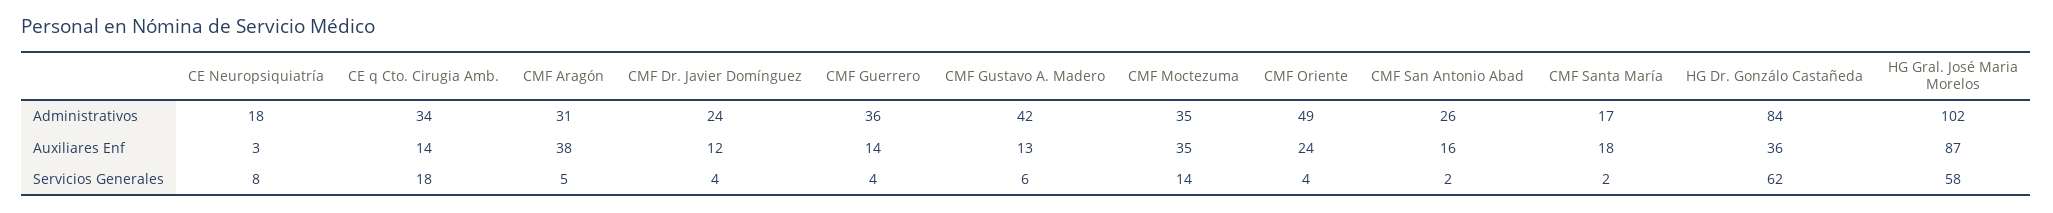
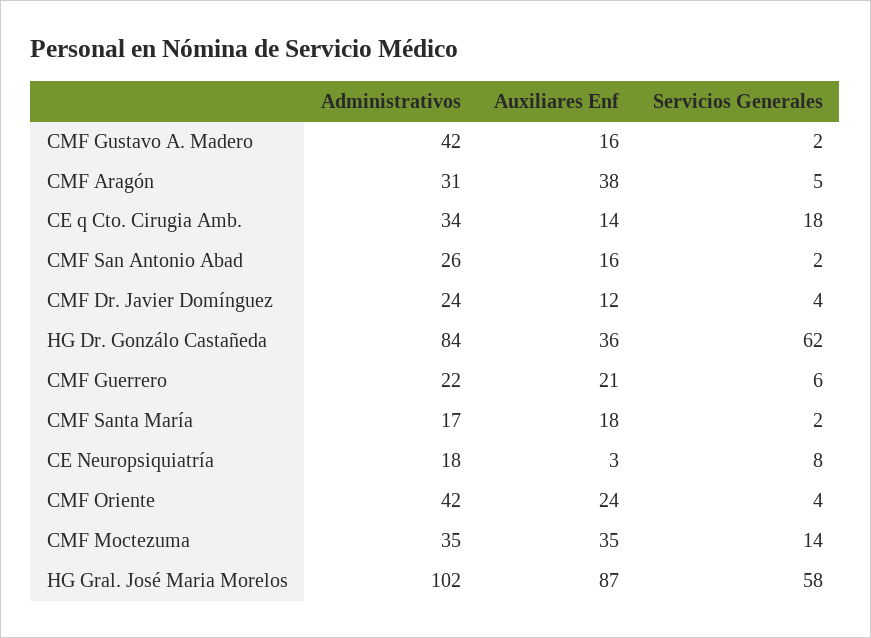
  {
    "CE Neuropsiquiatría": {
      "Administrativos": 18,
      "Auxiliares Enf": 3,
      "Servicios Generales": 8
    },
    "CE q Cto. Cirugia Amb.": {
      "Administrativos": 34,
      "Auxiliares Enf": 14,
      "Servicios Generales": 18
    },
    "CMF Aragón": {
      "Administrativos": 31,
      "Auxiliares Enf": 38,
      "Servicios Generales": 5
    },
    "CMF Dr. Javier Domínguez": {
      "Administrativos": 24,
      "Auxiliares Enf": 12,
      "Servicios Generales": 4
    },
    "CMF Guerrero": {
-     "Administrativos": 36,
+     "Administrativos": 22,
-     "Auxiliares Enf": 14,
+     "Auxiliares Enf": 21,
-     "Servicios Generales": 4
+     "Servicios Generales": 6
    },
    "CMF Gustavo A. Madero": {
      "Administrativos": 42,
-     "Auxiliares Enf": 13,
+     "Auxiliares Enf": 16,
-     "Servicios Generales": 6
+     "Servicios Generales": 2
    },
    "CMF Moctezuma": {
      "Administrativos": 35,
      "Auxiliares Enf": 35,
      "Servicios Generales": 14
    },
    "CMF Oriente": {
-     "Administrativos": 49,
+     "Administrativos": 42,
      "Auxiliares Enf": 24,
      "Servicios Generales": 4
    },
    "CMF San Antonio Abad": {
      "Administrativos": 26,
      "Auxiliares Enf": 16,
      "Servicios Generales": 2
    },
    "CMF Santa María": {
      "Administrativos": 17,
      "Auxiliares Enf": 18,
      "Servicios Generales": 2
    },
    "HG Dr. Gonzálo Castañeda": {
      "Administrativos": 84,
      "Auxiliares Enf": 36,
      "Servicios Generales": 62
    },
    "HG Gral. José Maria Morelos": {
      "Administrativos": 102,
      "Auxiliares Enf": 87,
      "Servicios Generales": 58
    }
  }

